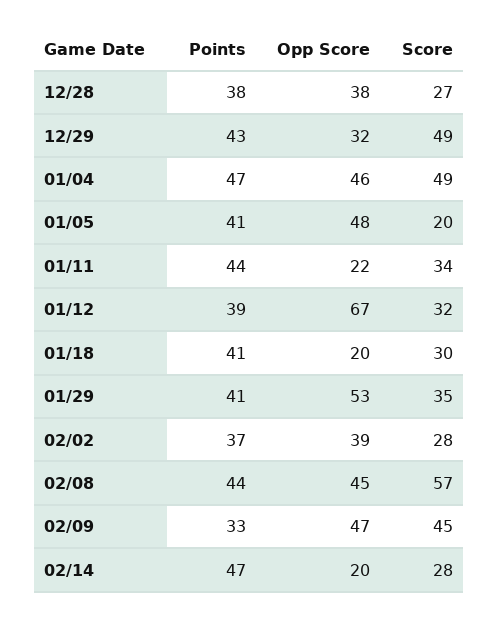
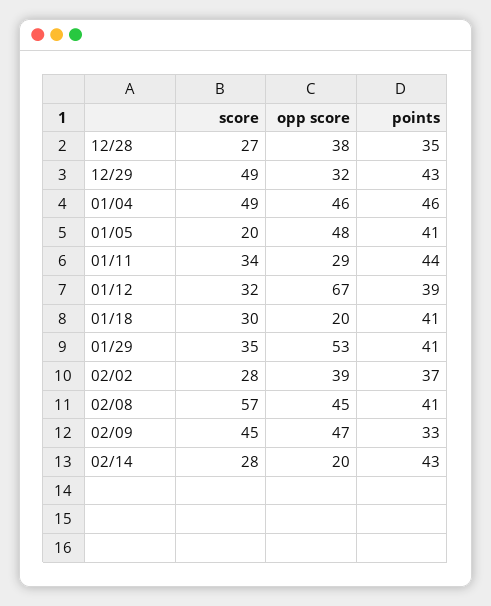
  {
    "Points": {
-     "12/28": 38,
+     "12/28": 35,
      "12/29": 43,
-     "01/04": 47,
+     "01/04": 46,
      "01/05": 41,
      "01/11": 44,
      "01/12": 39,
      "01/18": 41,
      "01/29": 41,
      "02/02": 37,
-     "02/08": 44,
+     "02/08": 41,
      "02/09": 33,
-     "02/14": 47
+     "02/14": 43
    },
    "Opp Score": {
      "12/28": 38,
      "12/29": 32,
      "01/04": 46,
      "01/05": 48,
-     "01/11": 22,
+     "01/11": 29,
      "01/12": 67,
      "01/18": 20,
      "01/29": 53,
      "02/02": 39,
      "02/08": 45,
      "02/09": 47,
      "02/14": 20
    },
    "Score": {
      "12/28": 27,
      "12/29": 49,
      "01/04": 49,
      "01/05": 20,
      "01/11": 34,
      "01/12": 32,
      "01/18": 30,
      "01/29": 35,
      "02/02": 28,
      "02/08": 57,
      "02/09": 45,
      "02/14": 28
    }
  }

